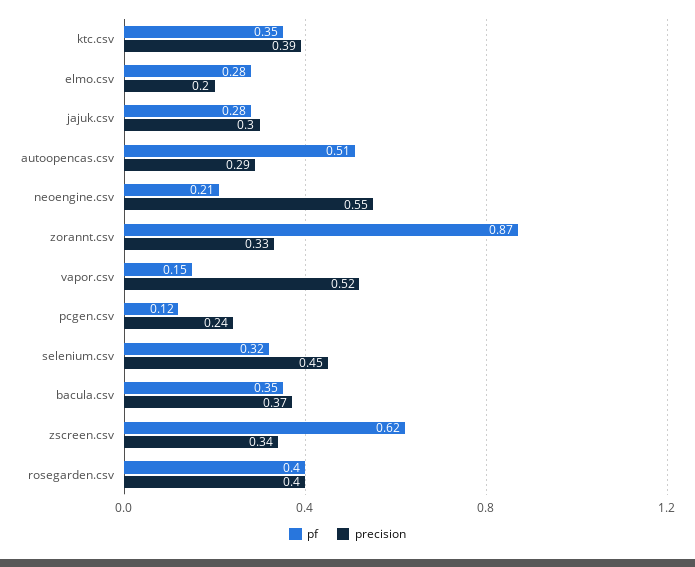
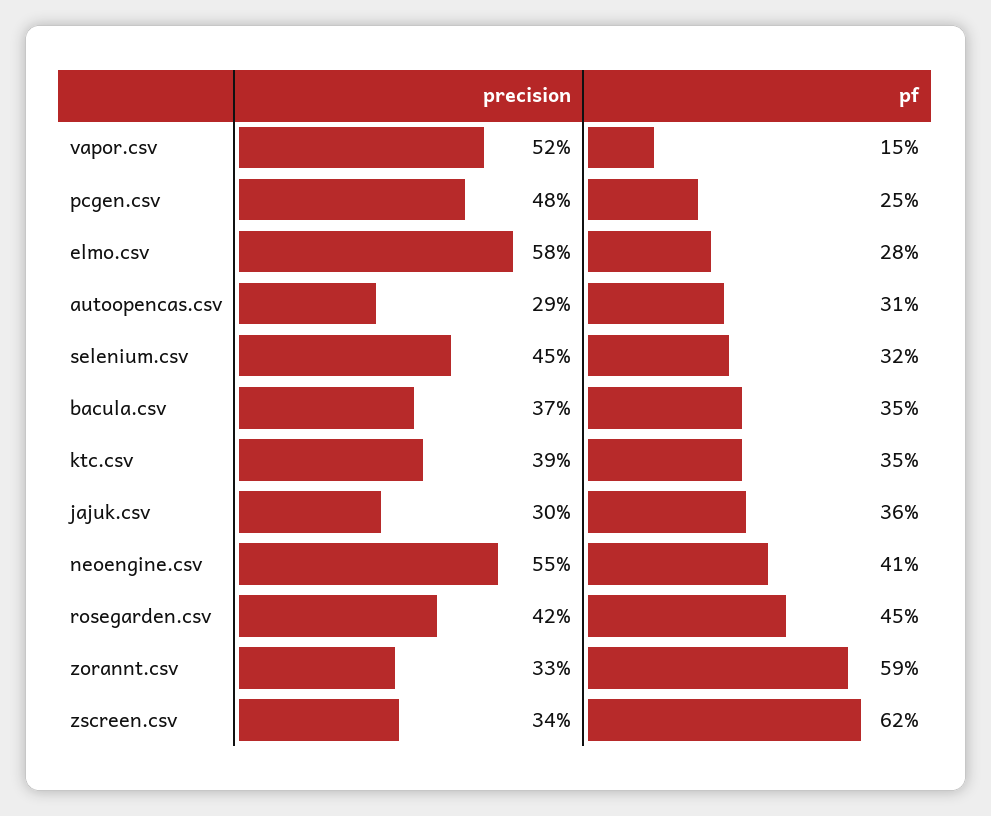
  {
    "pf": {
      "ktc.csv": 0.35,
      "elmo.csv": 0.28,
-     "jajuk.csv": 0.28,
+     "jajuk.csv": 0.36,
-     "autoopencas.csv": 0.51,
+     "autoopencas.csv": 0.31,
-     "neoengine.csv": 0.21,
+     "neoengine.csv": 0.41,
-     "zorannt.csv": 0.87,
+     "zorannt.csv": 0.59,
      "vapor.csv": 0.15,
-     "pcgen.csv": 0.12,
+     "pcgen.csv": 0.25,
      "selenium.csv": 0.32,
      "bacula.csv": 0.35,
      "zscreen.csv": 0.62,
-     "rosegarden.csv": 0.4
+     "rosegarden.csv": 0.45
    },
    "precision": {
      "ktc.csv": 0.39,
-     "elmo.csv": 0.2,
+     "elmo.csv": 0.58,
      "jajuk.csv": 0.3,
      "autoopencas.csv": 0.29,
      "neoengine.csv": 0.55,
      "zorannt.csv": 0.33,
      "vapor.csv": 0.52,
-     "pcgen.csv": 0.24,
+     "pcgen.csv": 0.48,
      "selenium.csv": 0.45,
      "bacula.csv": 0.37,
      "zscreen.csv": 0.34,
-     "rosegarden.csv": 0.4
+     "rosegarden.csv": 0.42
    }
  }

